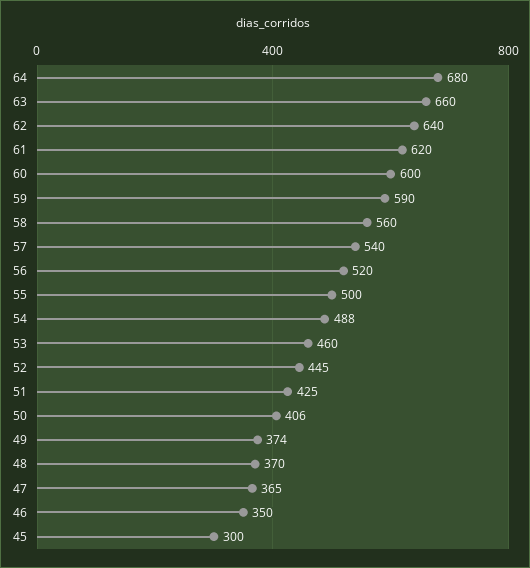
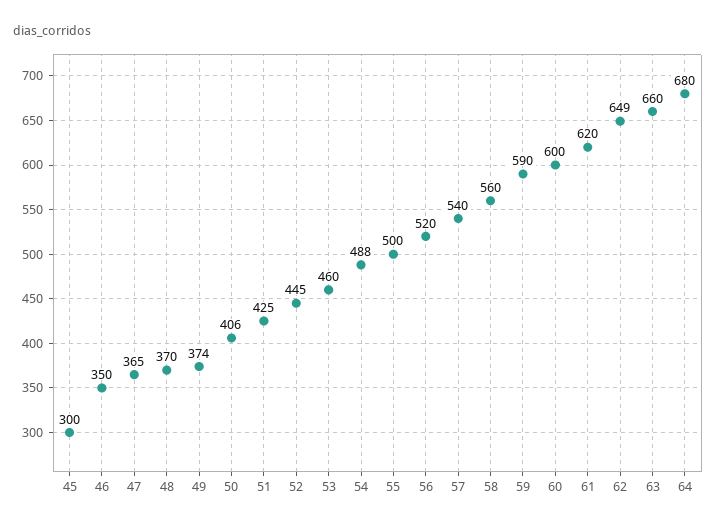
  {
    "64": 680,
    "63": 660,
-   "62": 640,
+   "62": 649,
    "61": 620,
    "60": 600,
    "59": 590,
    "58": 560,
    "57": 540,
    "56": 520,
    "55": 500,
    "54": 488,
    "53": 460,
    "52": 445,
    "51": 425,
    "50": 406,
    "49": 374,
    "48": 370,
    "47": 365,
    "46": 350,
    "45": 300
  }

